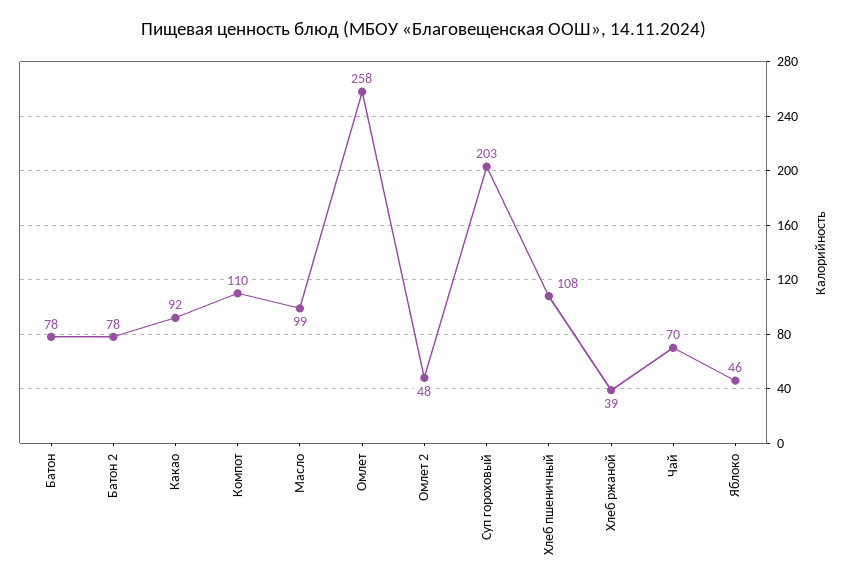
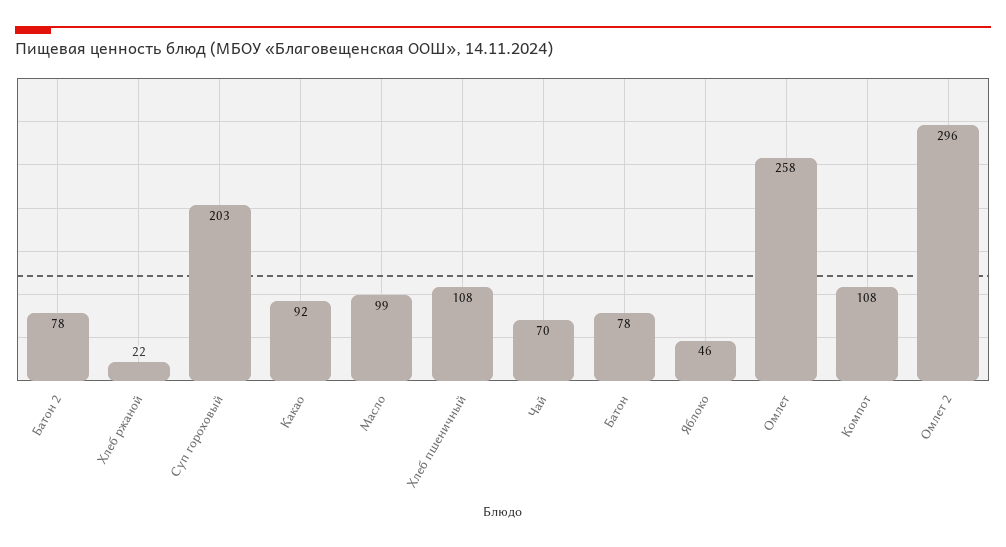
  {
    "Батон": 78,
    "Батон 2": 78,
    "Какао": 92,
-   "Компот": 110,
+   "Компот": 108,
    "Масло": 99,
    "Омлет": 258,
-   "Омлет 2": 48,
+   "Омлет 2": 296,
    "Суп гороховый": 203,
    "Хлеб пшеничный": 108,
-   "Хлеб ржаной": 39,
+   "Хлеб ржаной": 22,
    "Чай": 70,
    "Яблоко": 46
  }

